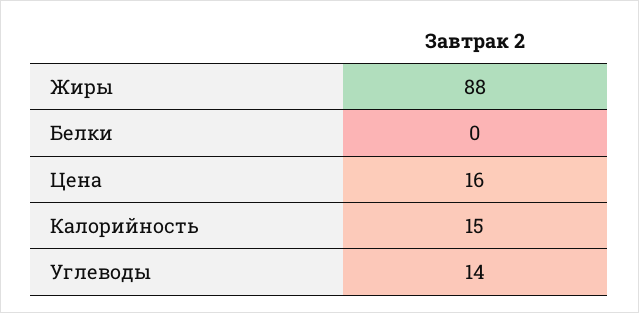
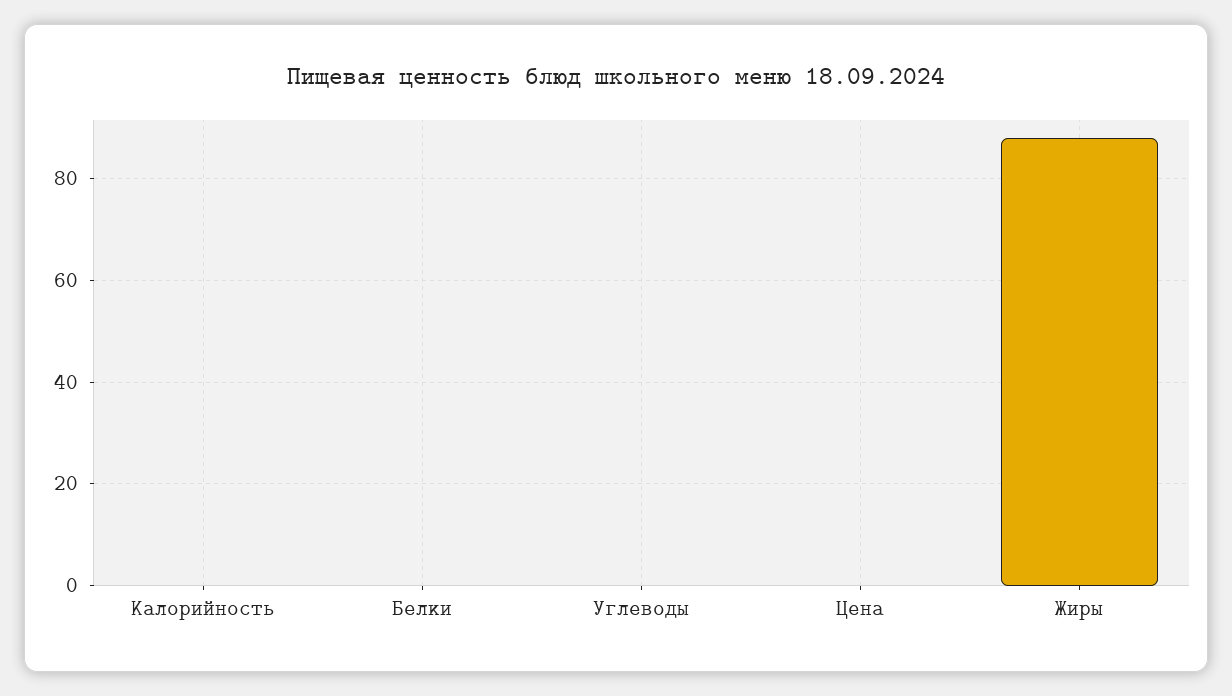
  {
    "Жиры": 88,
    "Белки": 0,
-   "Цена": 16,
+   "Цена": 0,
-   "Калорийность": 15,
+   "Калорийность": 0,
-   "Углеводы": 14
+   "Углеводы": 0
  }

